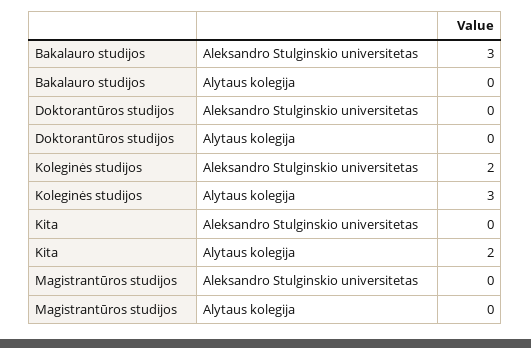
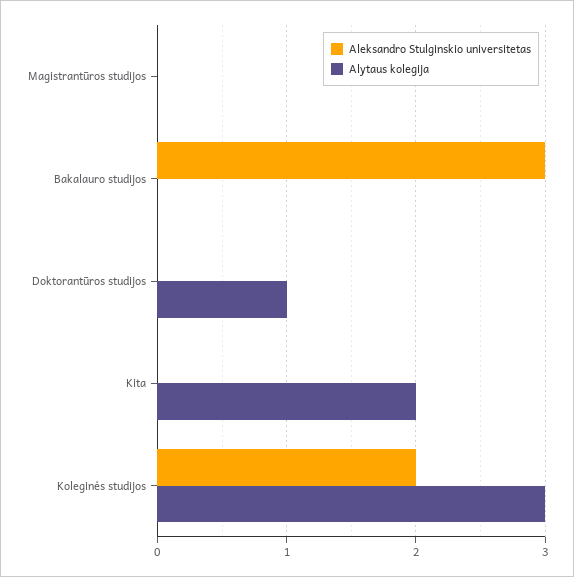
  {
    "Aleksandro Stulginskio universitetas": {
      "Bakalauro studijos": 3,
      "Doktorantūros studijos": 0,
      "Koleginės studijos": 2,
      "Kita": 0,
      "Magistrantūros studijos": 0
    },
    "Alytaus kolegija": {
      "Bakalauro studijos": 0,
-     "Doktorantūros studijos": 0,
+     "Doktorantūros studijos": 1,
      "Koleginės studijos": 3,
      "Kita": 2,
      "Magistrantūros studijos": 0
    }
  }

